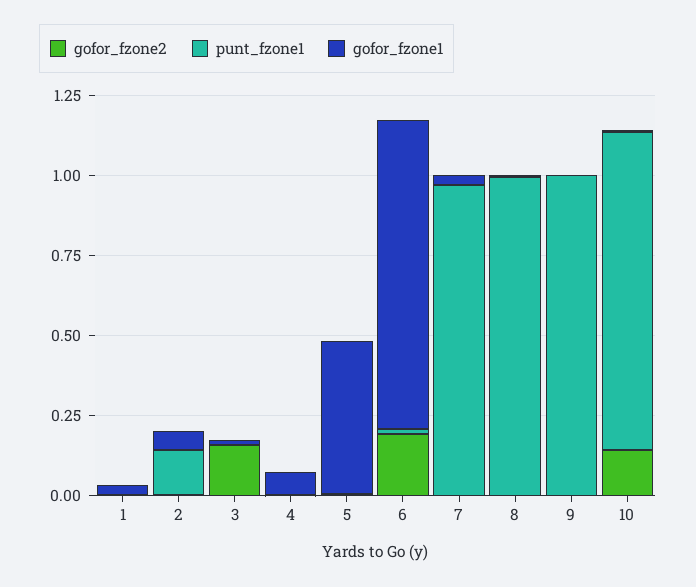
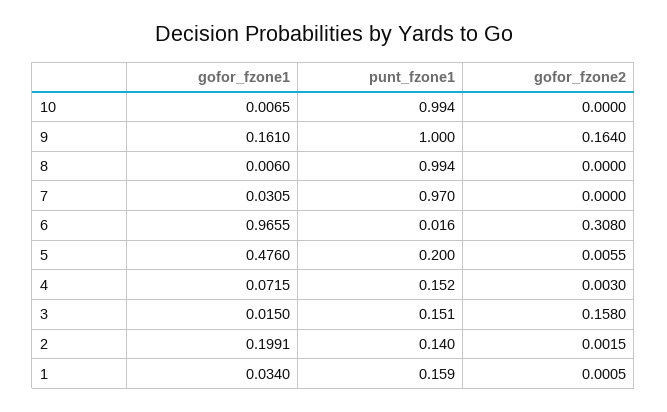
  {
    "gofor_fzone2": {
      "1": 0.0005,
      "2": 0.0015,
      "3": 0.158,
      "4": 0.003,
      "5": 0.0055,
-     "6": 0.2,
+     "6": 0.308,
      "7": 0,
      "8": 0,
-     "9": 0,
+     "9": 0.164,
-     "10": 0.15
+     "10": 0
    },
    "punt_fzone1": {
-     "1": 0,
+     "1": 0.159,
      "2": 0.14,
-     "3": 0,
+     "3": 0.151,
-     "4": 0,
+     "4": 0.152,
-     "5": 0,
+     "5": 0.2,
      "6": 0.016,
      "7": 0.97,
      "8": 0.994,
      "9": 1,
      "10": 0.994
    },
    "gofor_fzone1": {
      "1": 0.034,
-     "2": 0.05,
+     "2": 0.1991,
      "3": 0.015,
      "4": 0.0715,
      "5": 0.476,
      "6": 0.9655,
      "7": 0.0305,
      "8": 0.006,
-     "9": 0,
+     "9": 0.161,
      "10": 0.0065
    }
  }

